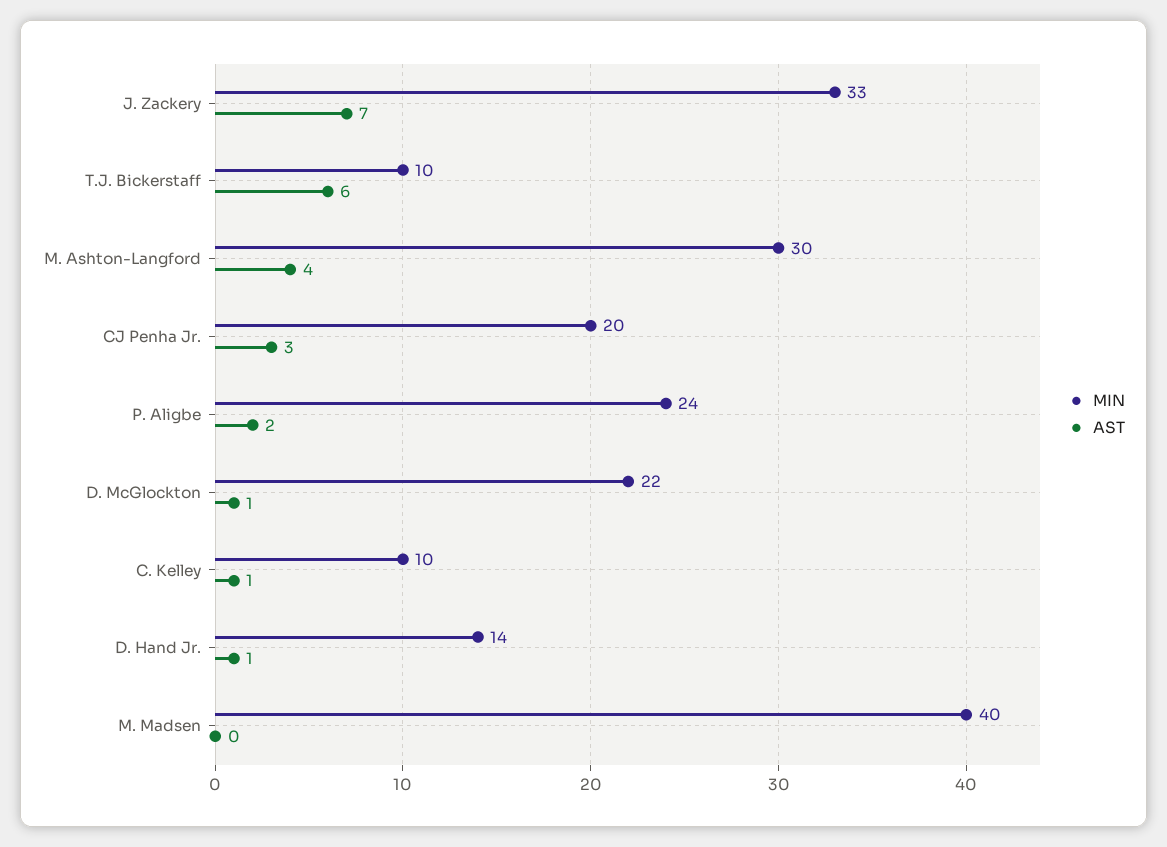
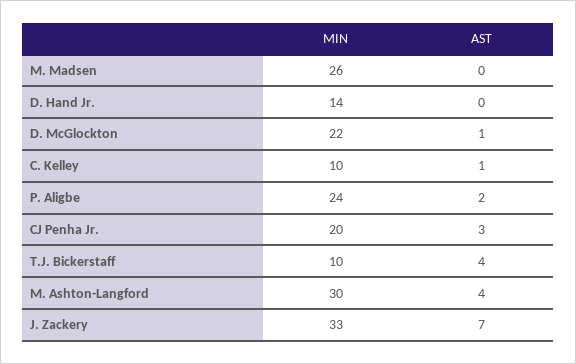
  {
    "MIN": {
      "J. Zackery": 33,
      "T.J. Bickerstaff": 10,
      "M. Ashton-Langford": 30,
      "CJ Penha Jr.": 20,
      "P. Aligbe": 24,
      "D. McGlockton": 22,
      "C. Kelley": 10,
      "D. Hand Jr.": 14,
-     "M. Madsen": 40
+     "M. Madsen": 26
    },
    "AST": {
      "J. Zackery": 7,
-     "T.J. Bickerstaff": 6,
+     "T.J. Bickerstaff": 4,
      "M. Ashton-Langford": 4,
      "CJ Penha Jr.": 3,
      "P. Aligbe": 2,
      "D. McGlockton": 1,
      "C. Kelley": 1,
-     "D. Hand Jr.": 1,
+     "D. Hand Jr.": 0,
      "M. Madsen": 0
    }
  }

